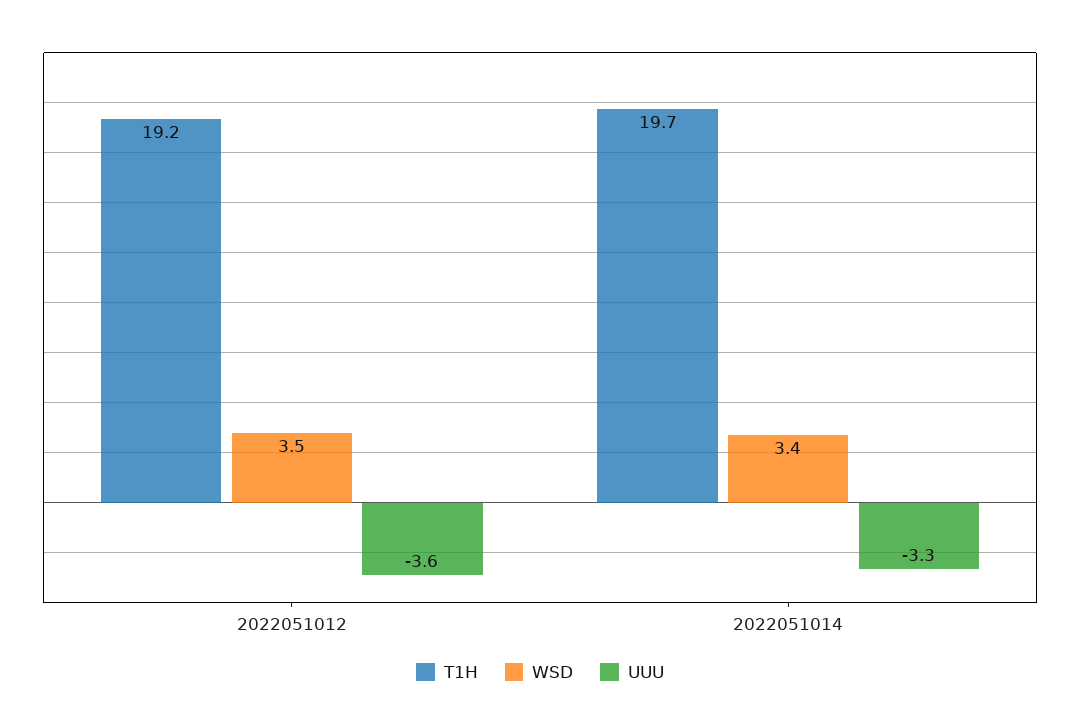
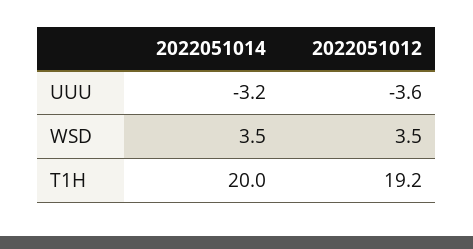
  {
    "T1H": {
      "2022051012": 19.2,
-     "2022051014": 19.7
+     "2022051014": 20
    },
    "WSD": {
      "2022051012": 3.5,
-     "2022051014": 3.4
+     "2022051014": 3.5
    },
    "UUU": {
      "2022051012": -3.6,
-     "2022051014": -3.3
+     "2022051014": -3.2
    }
  }

